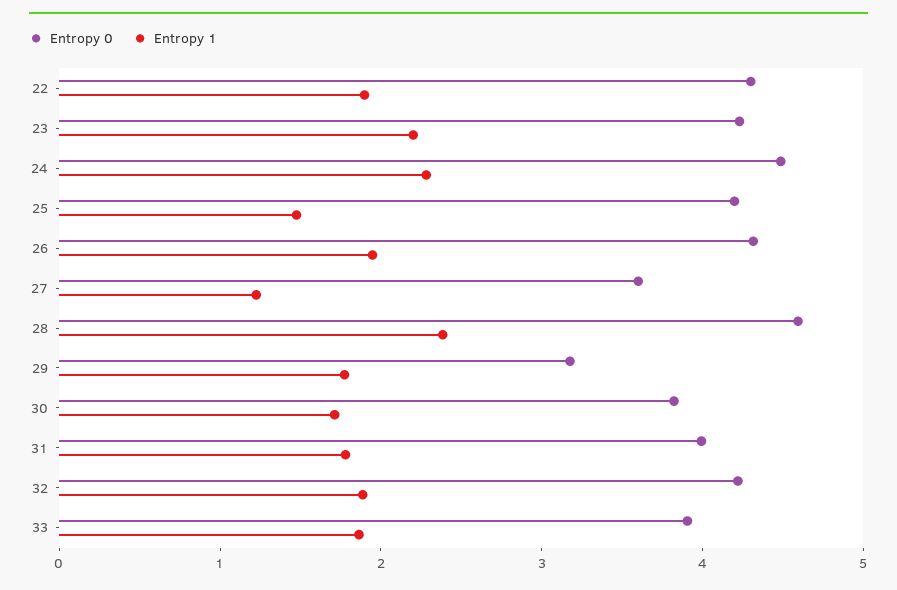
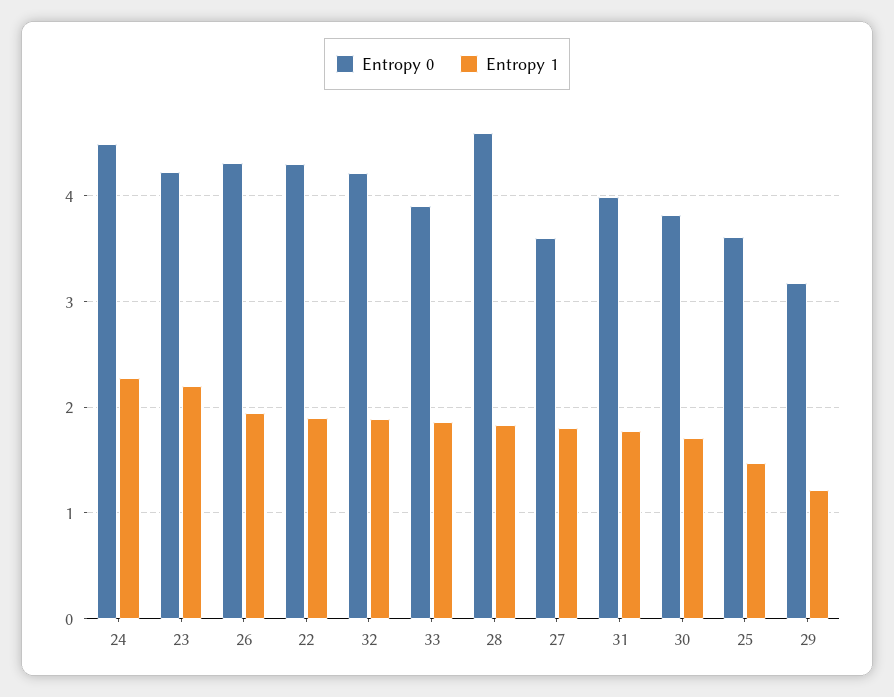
  {
    "Entropy 0": {
      "22": 4.3,
      "23": 4.2,
      "24": 4.5,
-     "25": 4.2,
+     "25": 3.6,
      "26": 4.3,
      "27": 3.6,
      "28": 4.6,
      "29": 3.2,
      "30": 3.8,
      "31": 4,
      "32": 4.2,
      "33": 3.9
    },
    "Entropy 1": {
      "22": 1.9,
      "23": 2.2,
      "24": 2.3,
      "25": 1.5,
      "26": 1.9,
-     "27": 1.2,
+     "27": 1.8,
-     "28": 2.4,
+     "28": 1.8,
-     "29": 1.8,
+     "29": 1.2,
      "30": 1.7,
      "31": 1.8,
      "32": 1.9,
      "33": 1.9
    }
  }

